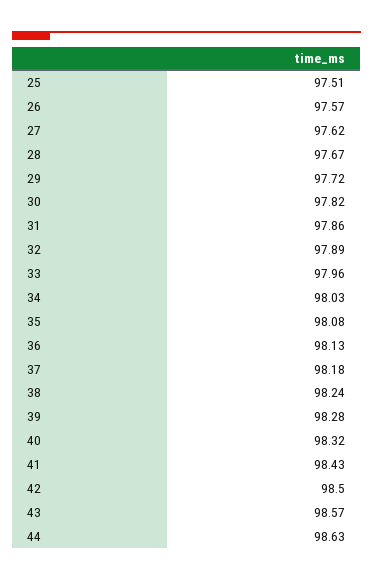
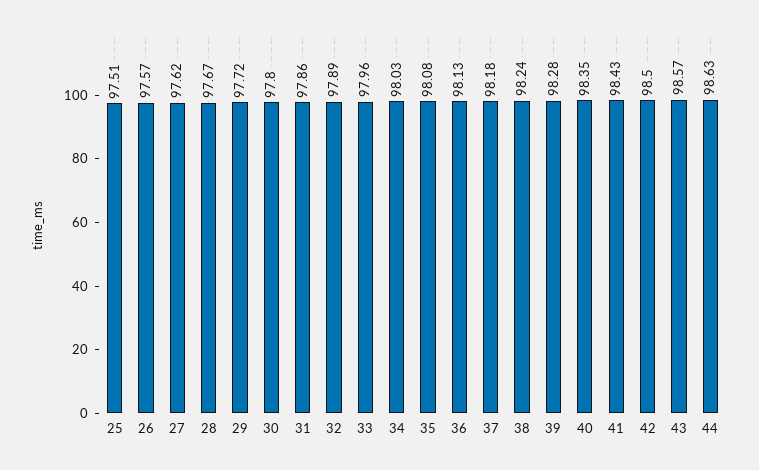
  {
    "25": 97.51,
    "26": 97.57,
    "27": 97.62,
    "28": 97.67,
    "29": 97.72,
-   "30": 97.82,
+   "30": 97.8,
    "31": 97.86,
    "32": 97.89,
    "33": 97.96,
    "34": 98.03,
    "35": 98.08,
    "36": 98.13,
    "37": 98.18,
    "38": 98.24,
    "39": 98.28,
-   "40": 98.32,
+   "40": 98.35,
    "41": 98.43,
    "42": 98.5,
    "43": 98.57,
    "44": 98.63
  }

